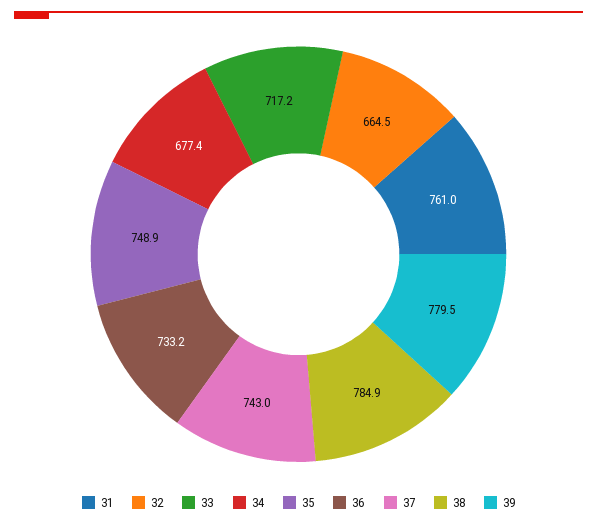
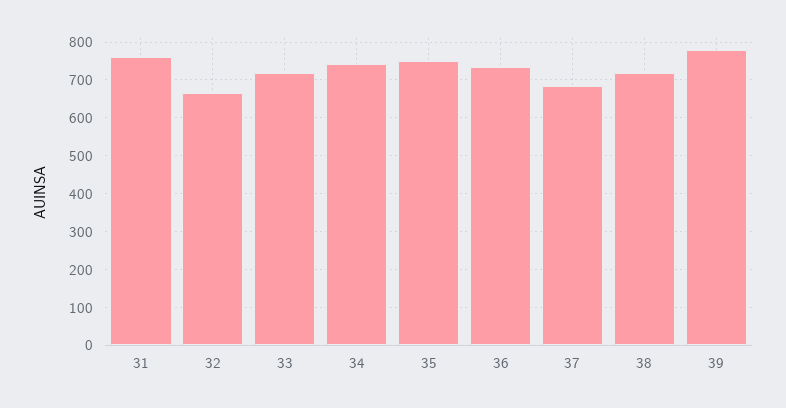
  {
    "31": 761,
    "32": 664.5,
    "33": 717.2,
-   "34": 677.4,
+   "34": 740,
    "35": 748.9,
    "36": 733.2,
-   "37": 743,
+   "37": 680,
-   "38": 784.9,
+   "38": 720,
    "39": 779.5
  }

